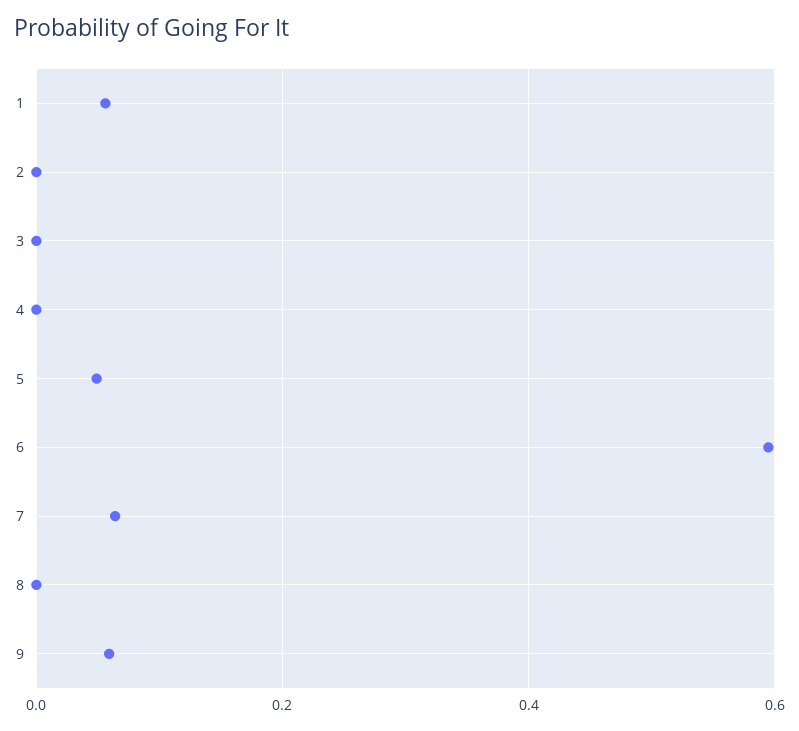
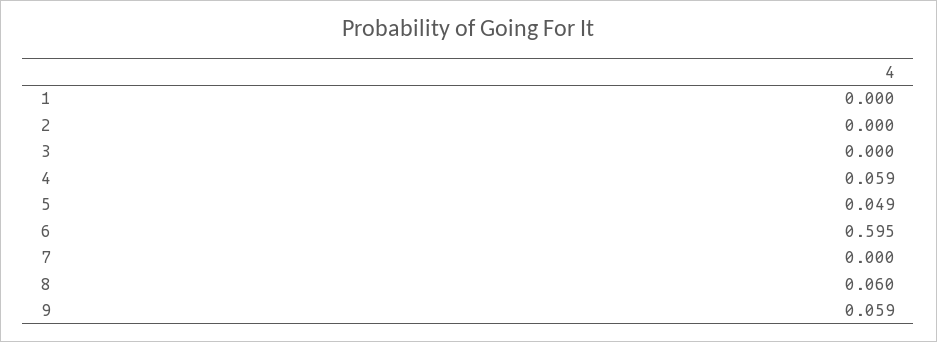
  {
-   "1": 0.06,
+   "1": 0,
    "2": 0,
    "3": 0,
-   "4": 0,
+   "4": 0.059,
    "5": 0.049,
    "6": 0.595,
-   "7": 0.06,
+   "7": 0,
-   "8": 0,
+   "8": 0.06,
    "9": 0.059
  }

